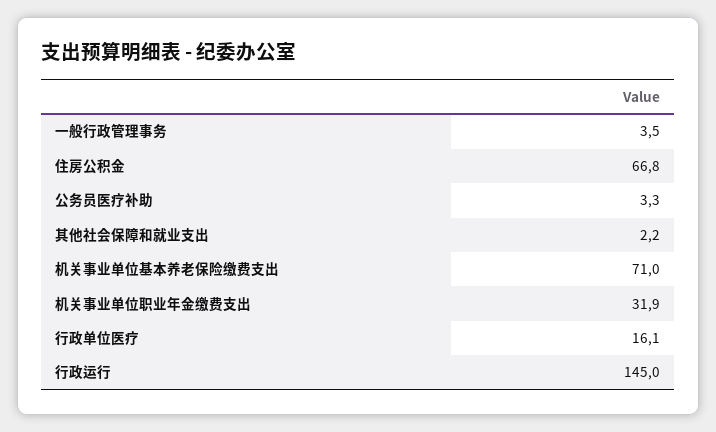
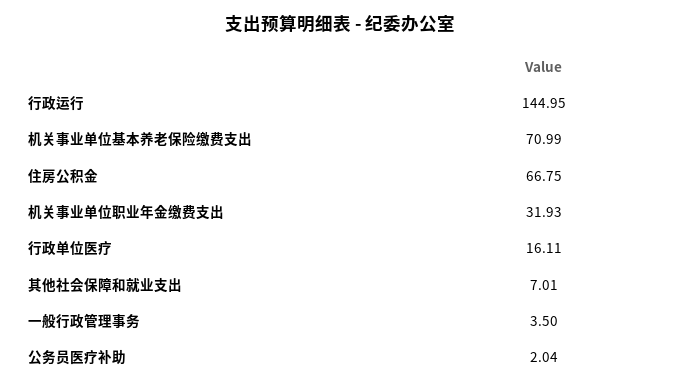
  {
    "一般行政管理事务": 3.5,
    "住房公积金": 66.75,
-   "公务员医疗补助": 3.3,
+   "公务员医疗补助": 2.04,
-   "其他社会保障和就业支出": 2.2,
+   "其他社会保障和就业支出": 7.01,
    "机关事业单位基本养老保险缴费支出": 70.99,
    "机关事业单位职业年金缴费支出": 31.93,
    "行政单位医疗": 16.11,
    "行政运行": 144.95
  }

